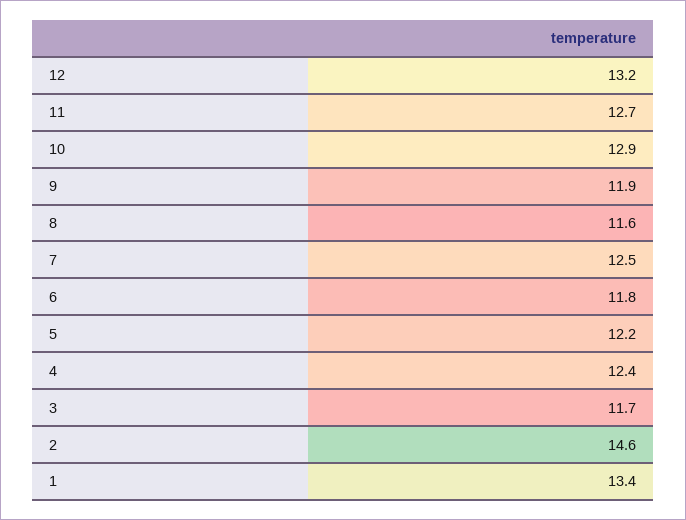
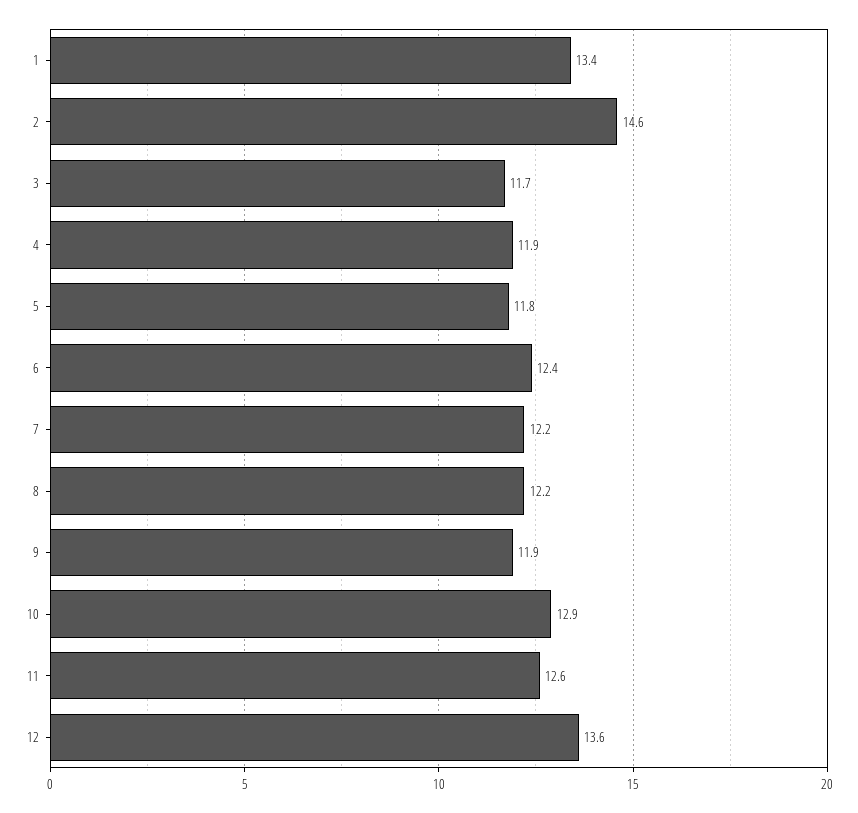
  {
-   "12": 13.2,
+   "12": 13.6,
-   "11": 12.7,
+   "11": 12.6,
    "10": 12.9,
    "9": 11.9,
-   "8": 11.6,
+   "8": 12.2,
-   "7": 12.5,
+   "7": 12.2,
-   "6": 11.8,
+   "6": 12.4,
-   "5": 12.2,
+   "5": 11.8,
-   "4": 12.4,
+   "4": 11.9,
    "3": 11.7,
    "2": 14.6,
    "1": 13.4
  }

